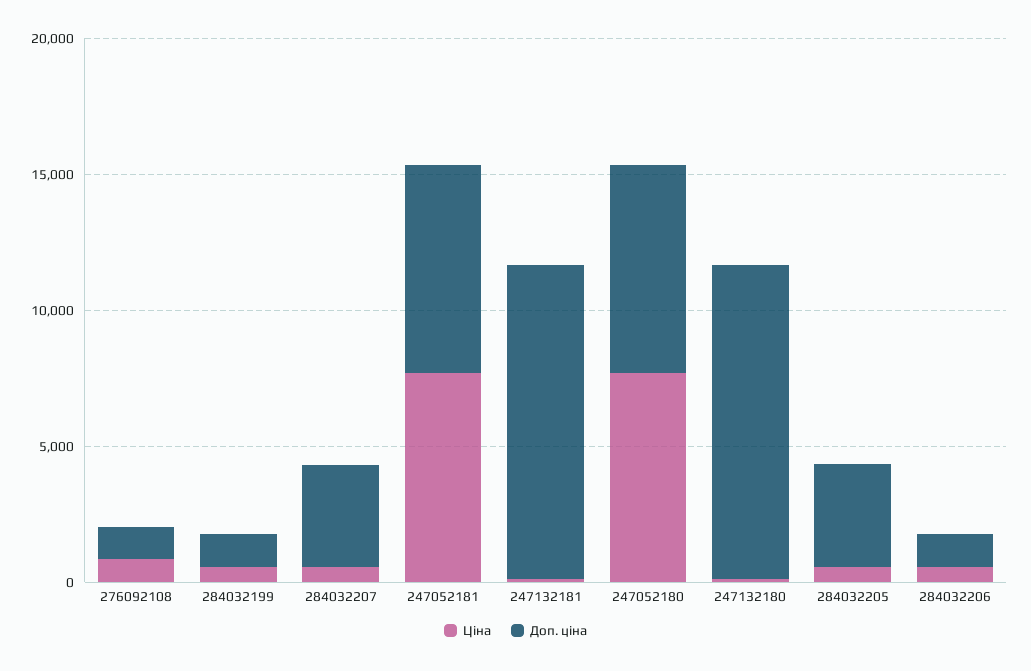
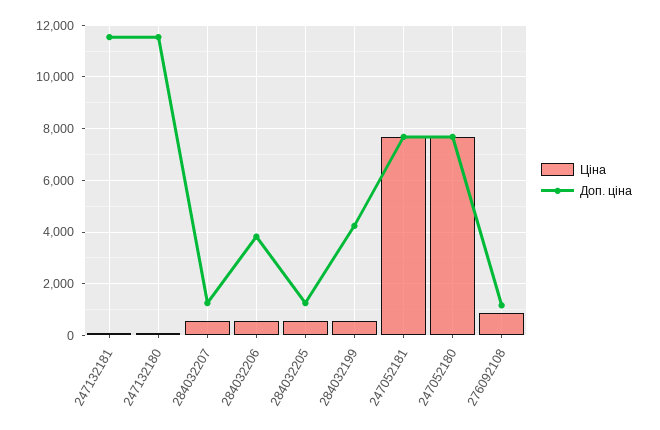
  {
    "Ціна": {
      "276092108": 750,
      "284032199": 500,
      "284032207": 500,
      "247052181": 7750,
      "247132181": 0,
      "247052180": 7750,
      "247132180": 0,
      "284032205": 500,
      "284032206": 500
    },
    "Доп. ціна": {
      "276092108": 1250,
-     "284032199": 1000,
+     "284032199": 4250,
-     "284032207": 4000,
+     "284032207": 1250,
      "247052181": 7750,
      "247132181": 11500,
      "247052180": 7750,
      "247132180": 11500,
-     "284032205": 4000,
+     "284032205": 1250,
-     "284032206": 1000
+     "284032206": 3750
    }
  }

